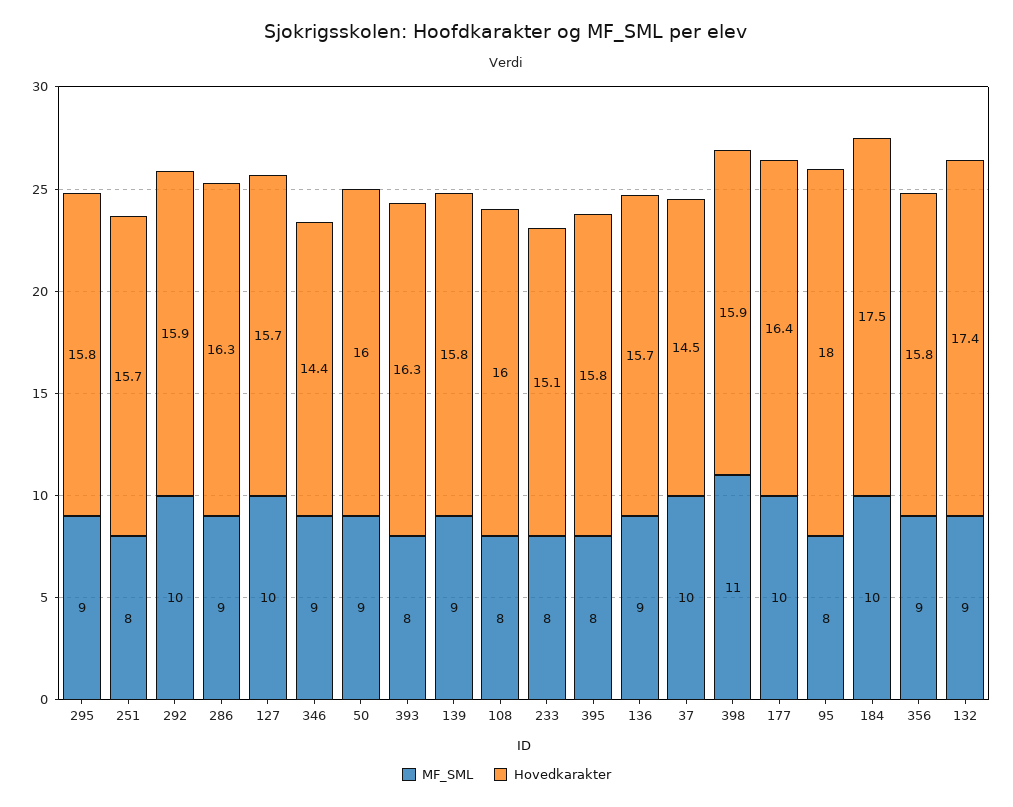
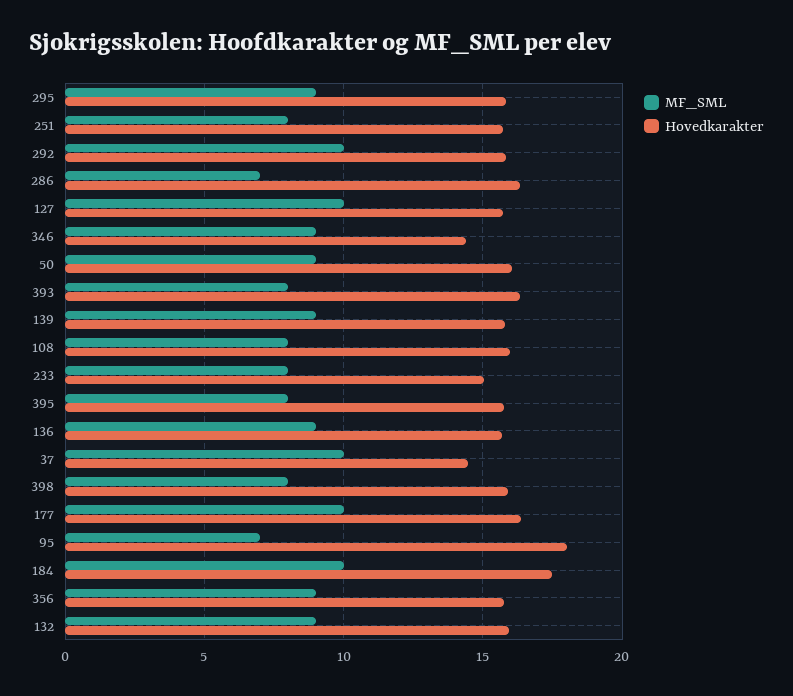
  {
    "MF_SML": {
      "295": 9,
      "251": 8,
      "292": 10,
-     "286": 9,
+     "286": 7,
      "127": 10,
      "346": 9,
      "50": 9,
      "393": 8,
      "139": 9,
      "108": 8,
      "233": 8,
      "395": 8,
      "136": 9,
      "37": 10,
-     "398": 11,
+     "398": 8,
      "177": 10,
-     "95": 8,
+     "95": 7,
      "184": 10,
      "356": 9,
      "132": 9
    },
    "Hovedkarakter": {
      "295": 15.8,
      "251": 15.7,
      "292": 15.9,
      "286": 16.3,
      "127": 15.7,
      "346": 14.4,
      "50": 16,
      "393": 16.3,
      "139": 15.8,
      "108": 16,
      "233": 15.1,
      "395": 15.8,
      "136": 15.7,
      "37": 14.5,
      "398": 15.9,
      "177": 16.4,
      "95": 18,
      "184": 17.5,
      "356": 15.8,
-     "132": 17.4
+     "132": 16
    }
  }

